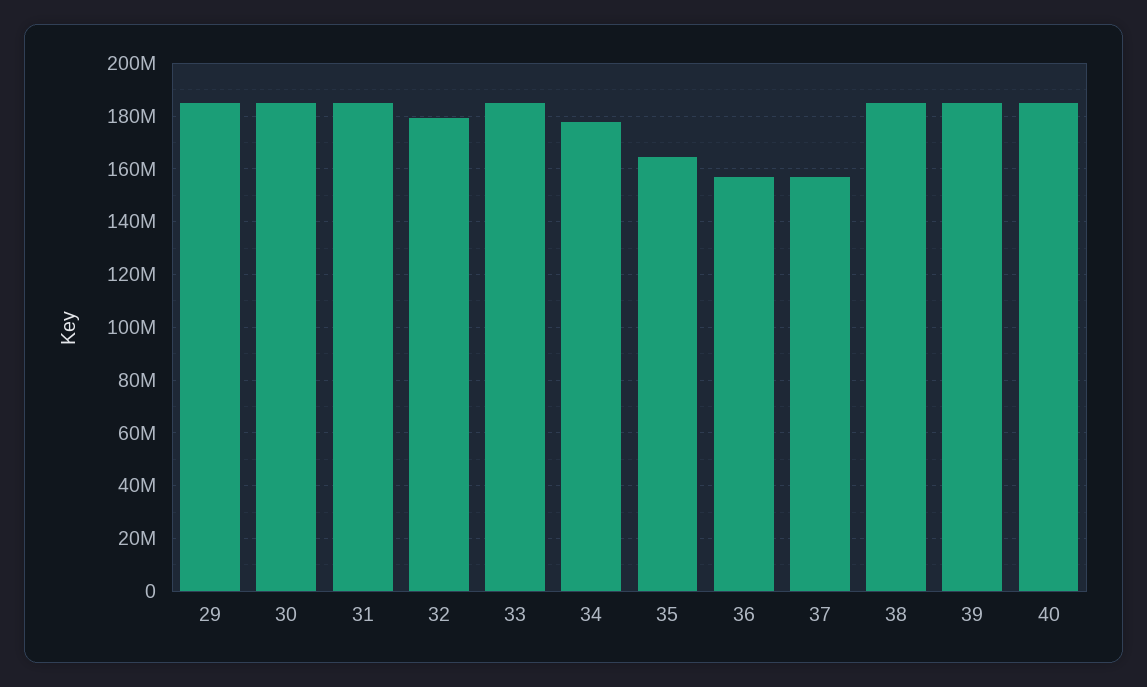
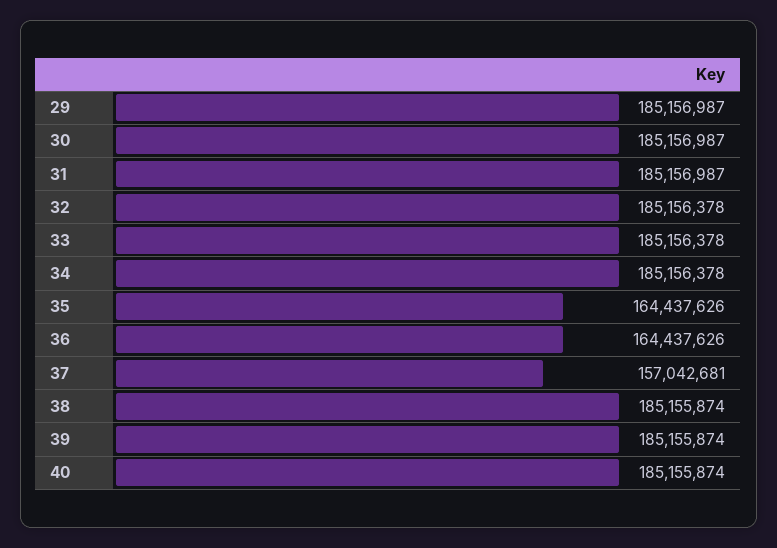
  {
    "29": 185156987,
    "30": 185156987,
    "31": 185156987,
-   "32": 180000000,
+   "32": 185156378,
    "33": 185156378,
-   "34": 177500000,
+   "34": 185156378,
    "35": 164437626,
-   "36": 157500000,
+   "36": 164437626,
    "37": 157042681,
    "38": 185155874,
    "39": 185155874,
    "40": 185155874
  }

